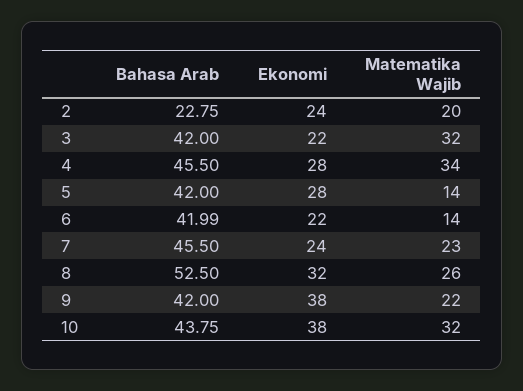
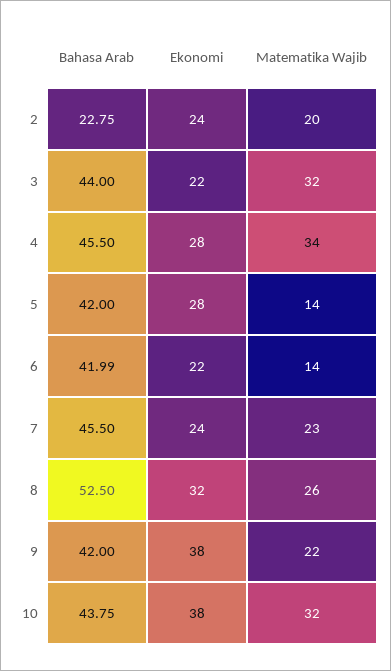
  {
    "Bahasa Arab": {
      "2": 22.75,
-     "3": 42,
+     "3": 44,
      "4": 45.5,
      "5": 42,
      "6": 41.99,
      "7": 45.5,
      "8": 52.5,
      "9": 42,
      "10": 43.75
    },
    "Ekonomi": {
      "2": 24,
      "3": 22,
      "4": 28,
      "5": 28,
      "6": 22,
      "7": 24,
      "8": 32,
      "9": 38,
      "10": 38
    },
    "Matematika Wajib": {
      "2": 20,
      "3": 32,
      "4": 34,
      "5": 14,
      "6": 14,
      "7": 23,
      "8": 26,
      "9": 22,
      "10": 32
    }
  }

